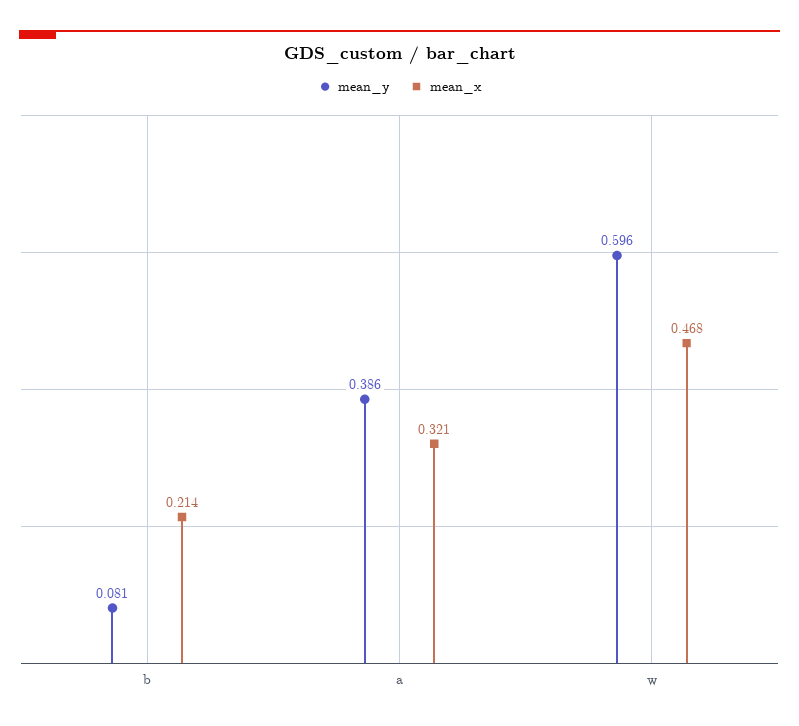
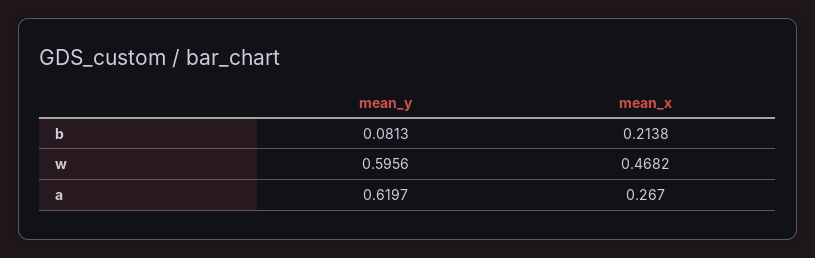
  {
    "mean_y": {
      "b": 0.0813,
-     "a": 0.386,
+     "a": 0.6197,
      "w": 0.5956
    },
    "mean_x": {
      "b": 0.2138,
-     "a": 0.321,
+     "a": 0.267,
      "w": 0.4682
    }
  }

